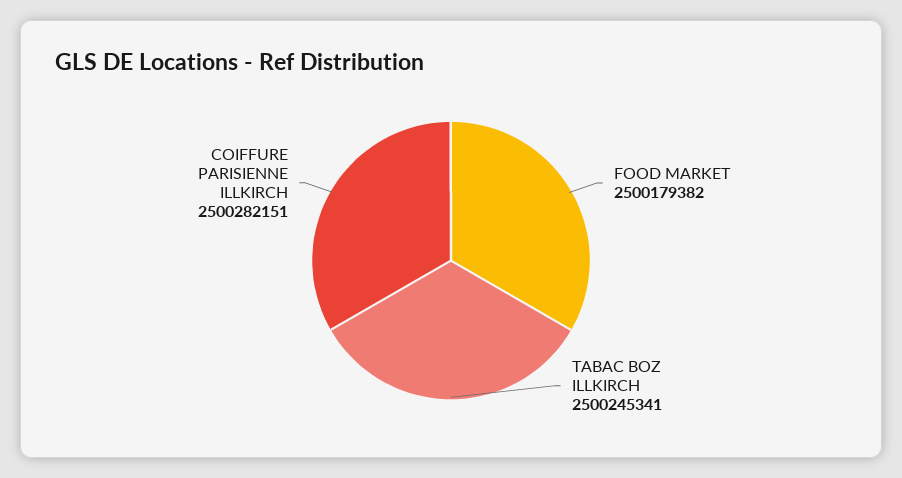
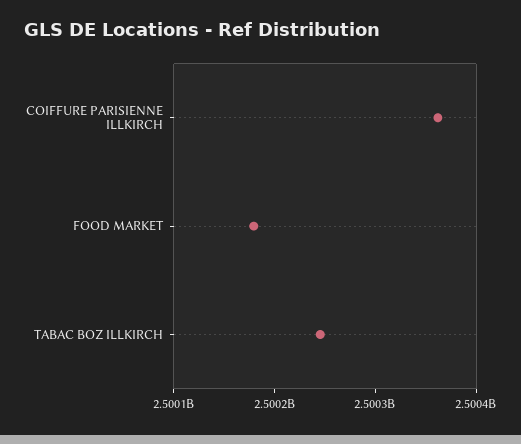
  {
    "FOOD MARKET": 2500179382,
    "TABAC BOZ ILLKIRCH": 2500245341,
-   "COIFFURE PARISIENNE ILLKIRCH": 2500282151
+   "COIFFURE PARISIENNE ILLKIRCH": 2500360000
  }

